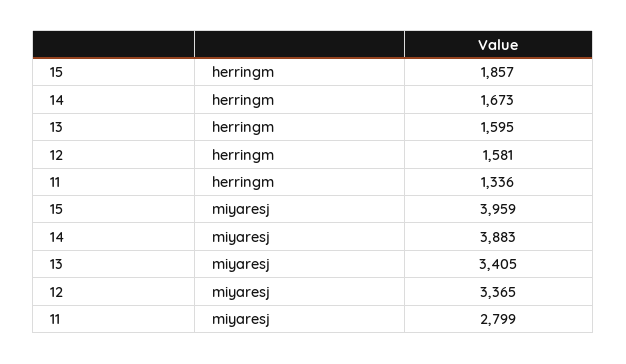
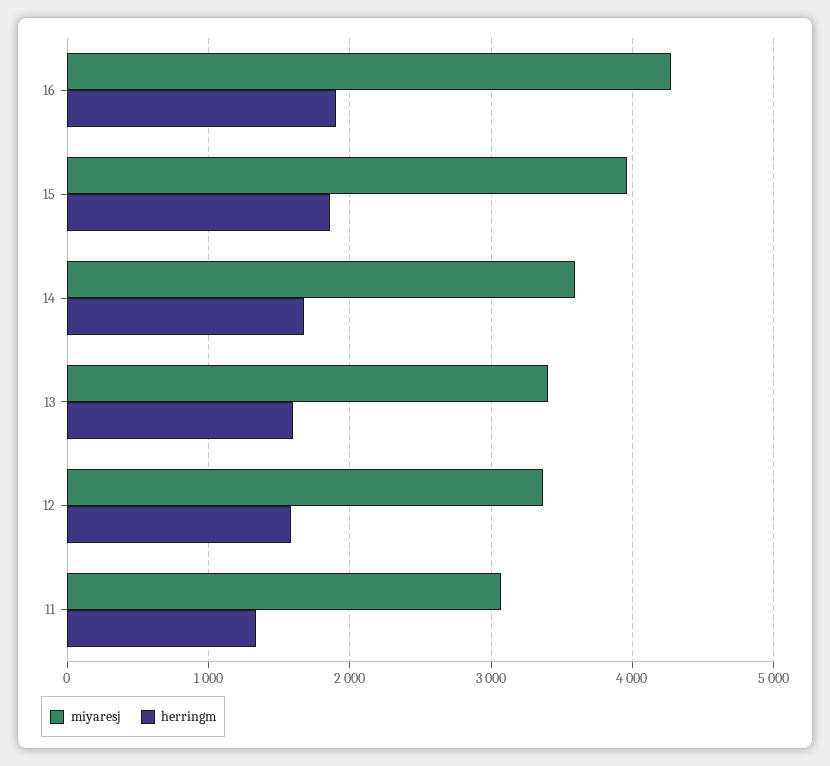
  {
    "herringm": {
      "15": 1857,
      "14": 1673,
      "13": 1595,
      "12": 1581,
-     "11": 1336
+     "11": 1336,
+     "16": 1900
    },
    "miyaresj": {
      "15": 3959,
-     "14": 3883,
+     "14": 3600,
      "13": 3405,
      "12": 3365,
-     "11": 2799
+     "11": 3100,
+     "16": 4300
    }
  }

